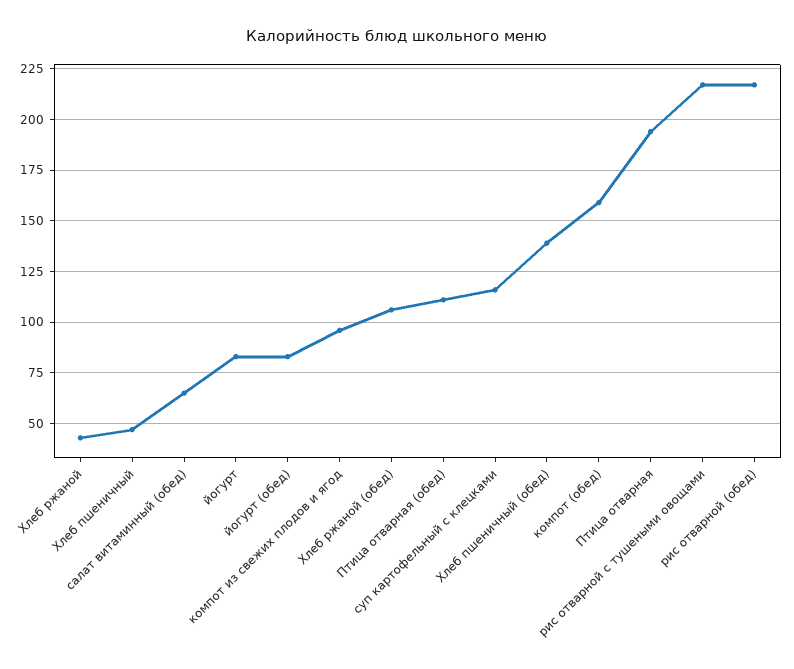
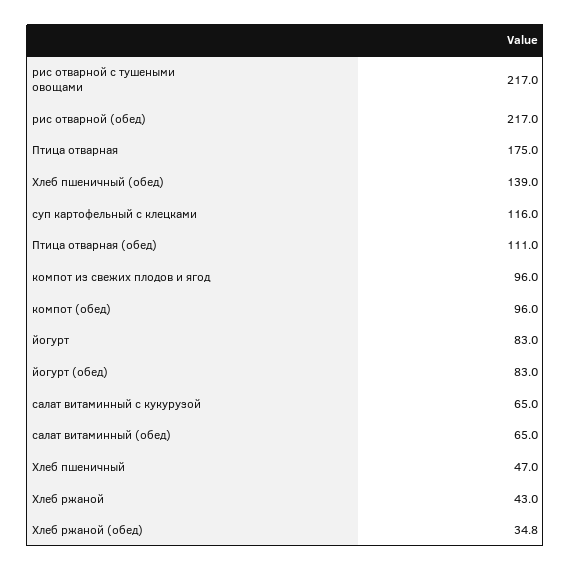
  {
    "Хлеб ржаной": 43,
    "Хлеб пшеничный": 47,
    "салат витаминный (обед)": 65,
    "йогурт": 83,
    "йогурт (обед)": 83,
    "компот из свежих плодов и ягод": 96,
-   "Хлеб ржаной (обед)": 105,
+   "Хлеб ржаной (обед)": 34.8,
    "Птица отварная (обед)": 111,
    "суп картофельный с клецками": 116,
    "Хлеб пшеничный (обед)": 139,
-   "компот (обед)": 160,
+   "компот (обед)": 96,
-   "Птица отварная": 195,
+   "Птица отварная": 175,
    "рис отварной с тушеными овощами": 217,
-   "рис отварной (обед)": 217
+   "рис отварной (обед)": 217,
+   "салат витаминный с кукурузой": 65
  }

